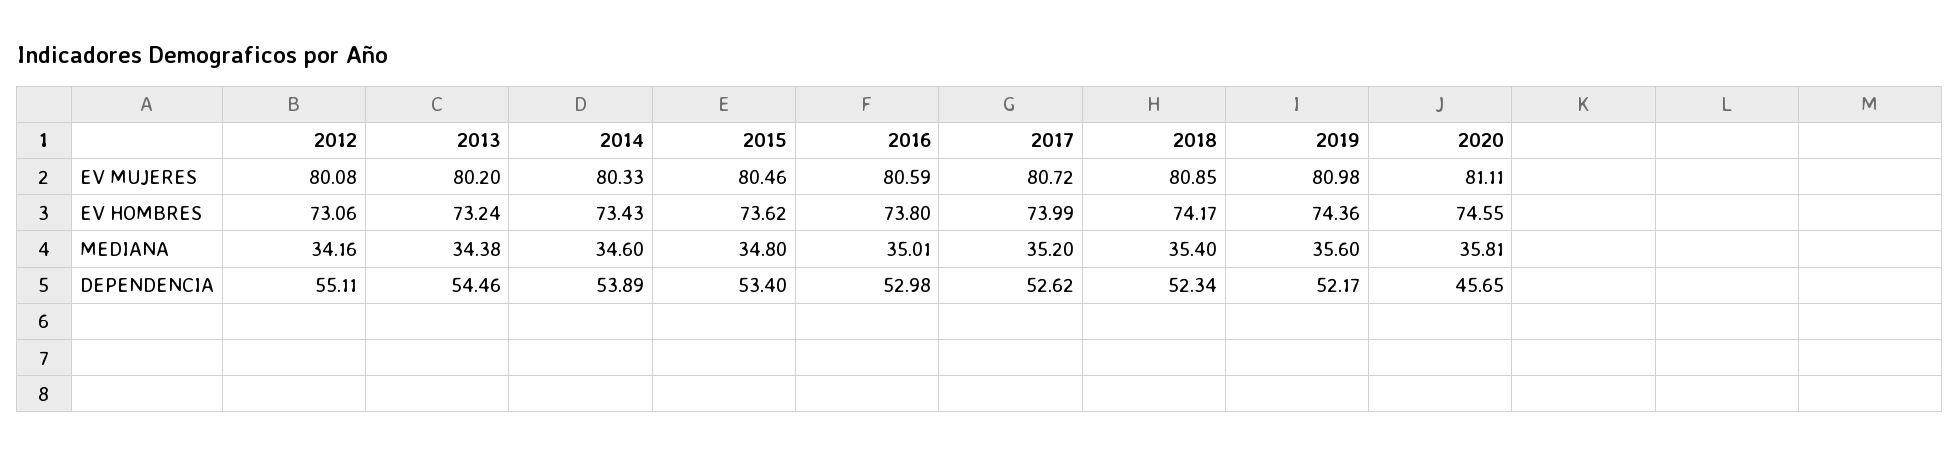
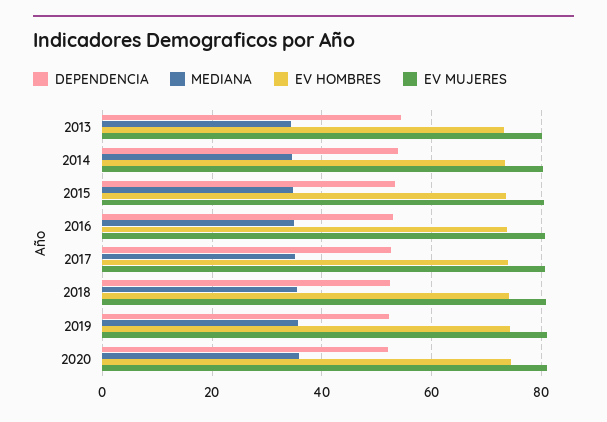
  {
    "EV MUJERES": {
-     "2012": 80.08,
      "2013": 80.2,
      "2014": 80.33,
      "2015": 80.46,
      "2016": 80.59,
      "2017": 80.72,
      "2018": 80.85,
      "2019": 80.98,
      "2020": 81.11
    },
    "EV HOMBRES": {
-     "2012": 73.06,
      "2013": 73.24,
      "2014": 73.43,
      "2015": 73.62,
      "2016": 73.8,
      "2017": 73.99,
      "2018": 74.17,
      "2019": 74.36,
      "2020": 74.55
    },
    "MEDIANA": {
-     "2012": 34.16,
      "2013": 34.38,
      "2014": 34.6,
      "2015": 34.8,
      "2016": 35.01,
      "2017": 35.2,
      "2018": 35.4,
      "2019": 35.6,
      "2020": 35.81
    },
    "DEPENDENCIA": {
-     "2012": 55.11,
      "2013": 54.46,
      "2014": 53.89,
      "2015": 53.4,
      "2016": 52.98,
      "2017": 52.62,
      "2018": 52.34,
      "2019": 52.17,
-     "2020": 45.65
+     "2020": 52
    }
  }

